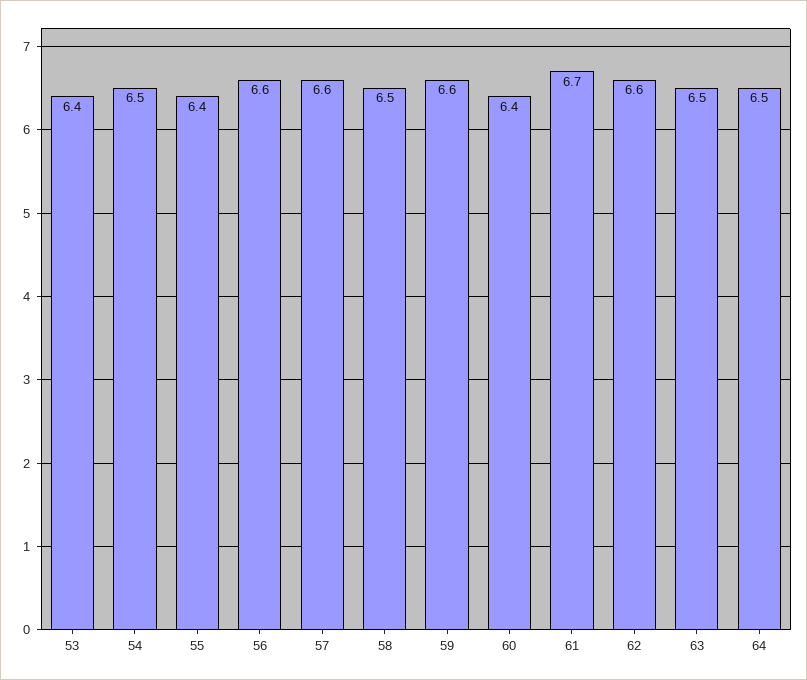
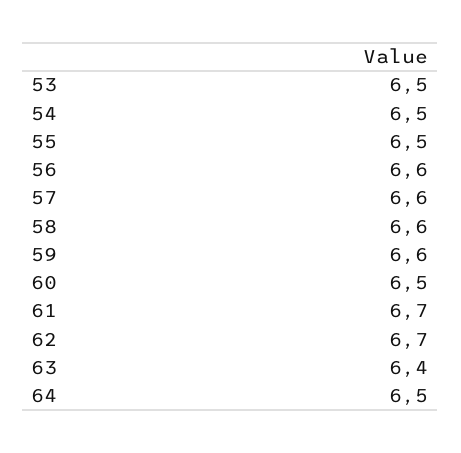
  {
-   "53": 6.4,
+   "53": 6.5,
    "54": 6.5,
-   "55": 6.4,
+   "55": 6.5,
    "56": 6.6,
    "57": 6.6,
-   "58": 6.5,
+   "58": 6.6,
    "59": 6.6,
-   "60": 6.4,
+   "60": 6.5,
    "61": 6.7,
-   "62": 6.6,
+   "62": 6.7,
-   "63": 6.5,
+   "63": 6.4,
    "64": 6.5
  }

